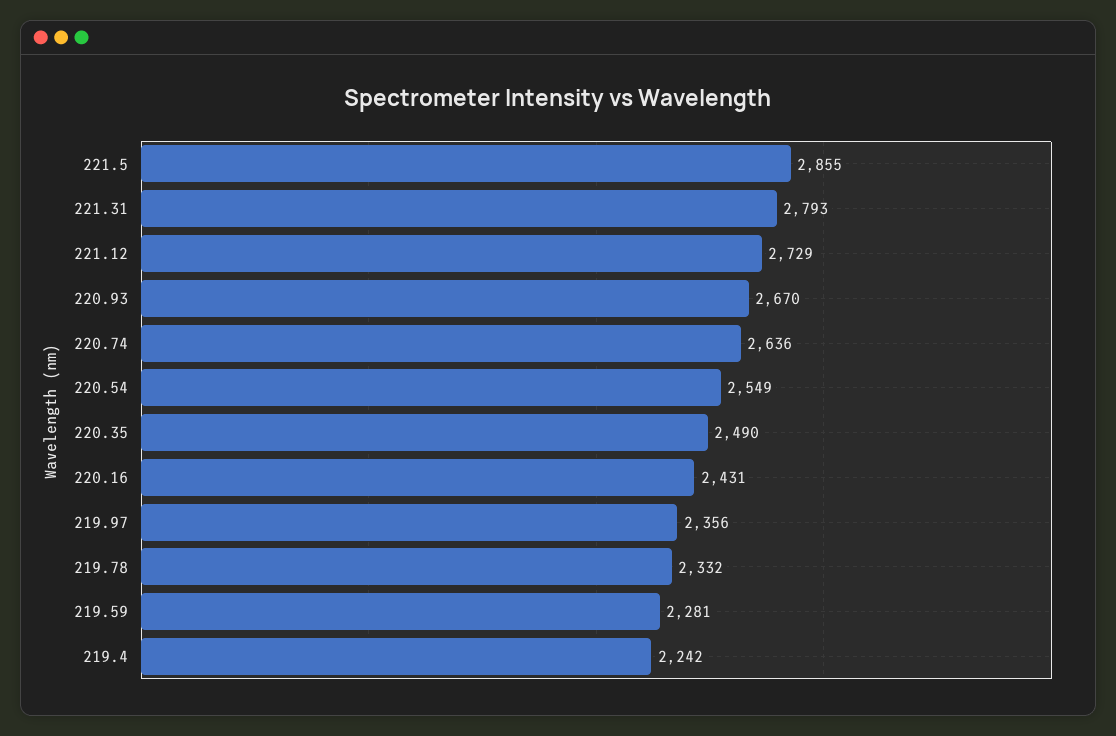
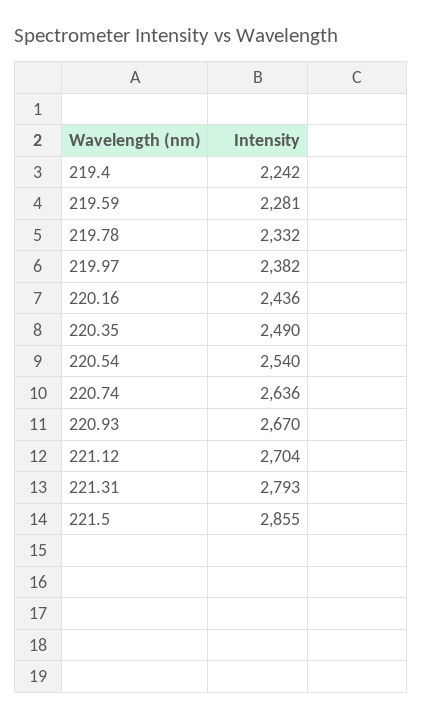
  {
    "221.5": 2855,
    "221.31": 2793,
-   "221.12": 2729,
+   "221.12": 2704,
    "220.93": 2670,
    "220.74": 2636,
-   "220.54": 2549,
+   "220.54": 2540,
    "220.35": 2490,
-   "220.16": 2431,
+   "220.16": 2436,
-   "219.97": 2356,
+   "219.97": 2382,
    "219.78": 2332,
    "219.59": 2281,
    "219.4": 2242
  }

